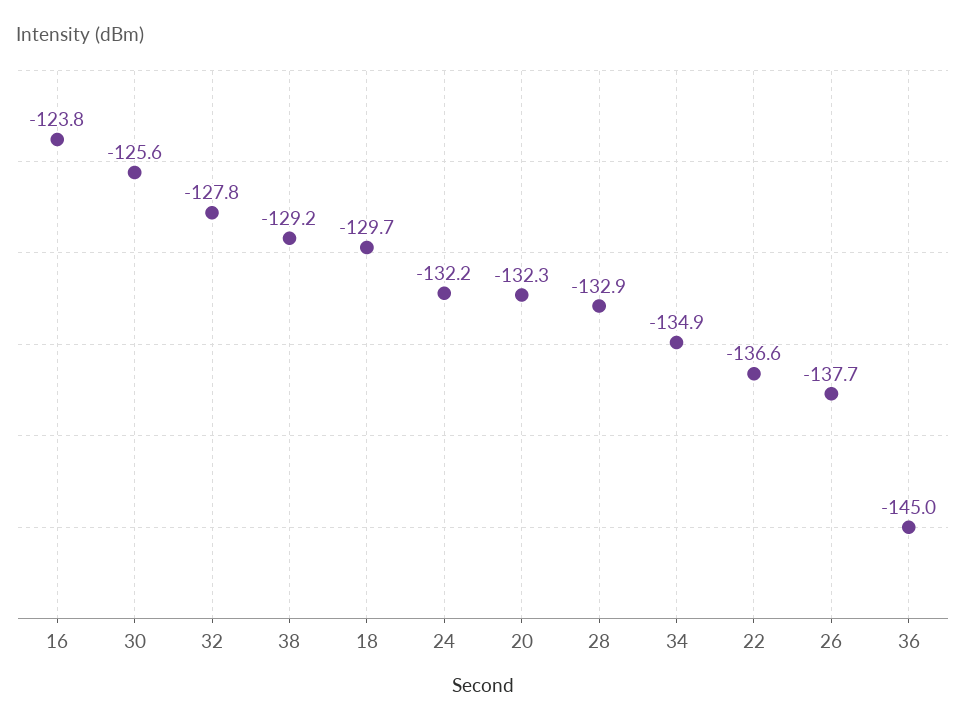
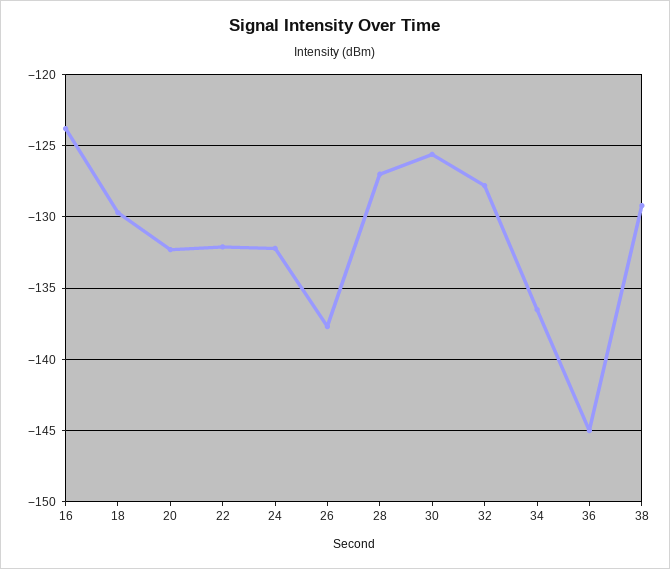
  {
    "16": -123.8,
    "30": -125.6,
    "32": -127.8,
    "38": -129.2,
    "18": -129.7,
    "24": -132.2,
    "20": -132.3,
-   "28": -132.9,
+   "28": -127,
-   "34": -134.9,
+   "34": -136.5,
-   "22": -136.6,
+   "22": -132,
    "26": -137.7,
    "36": -145
  }

